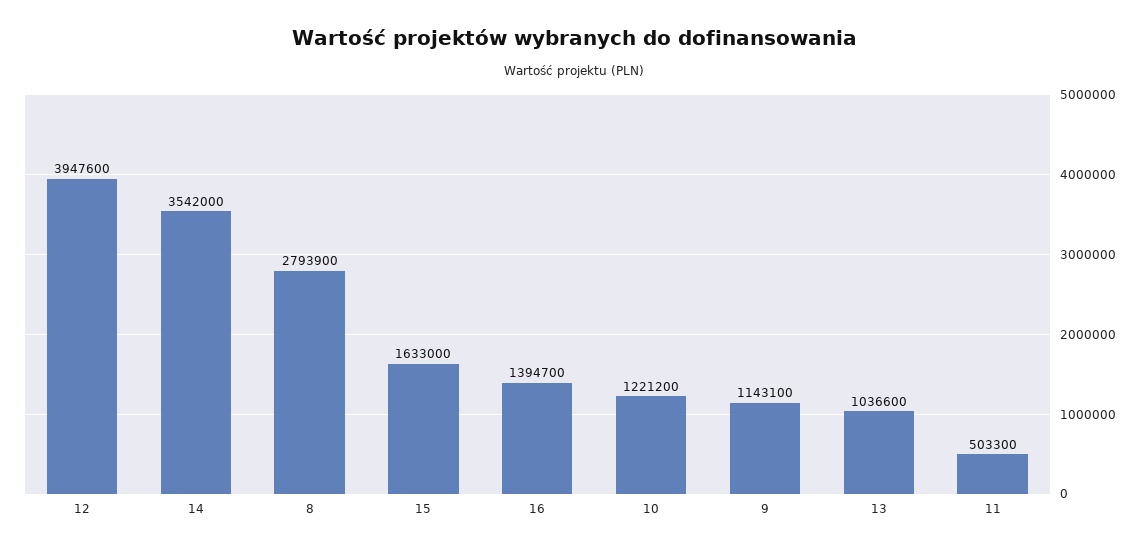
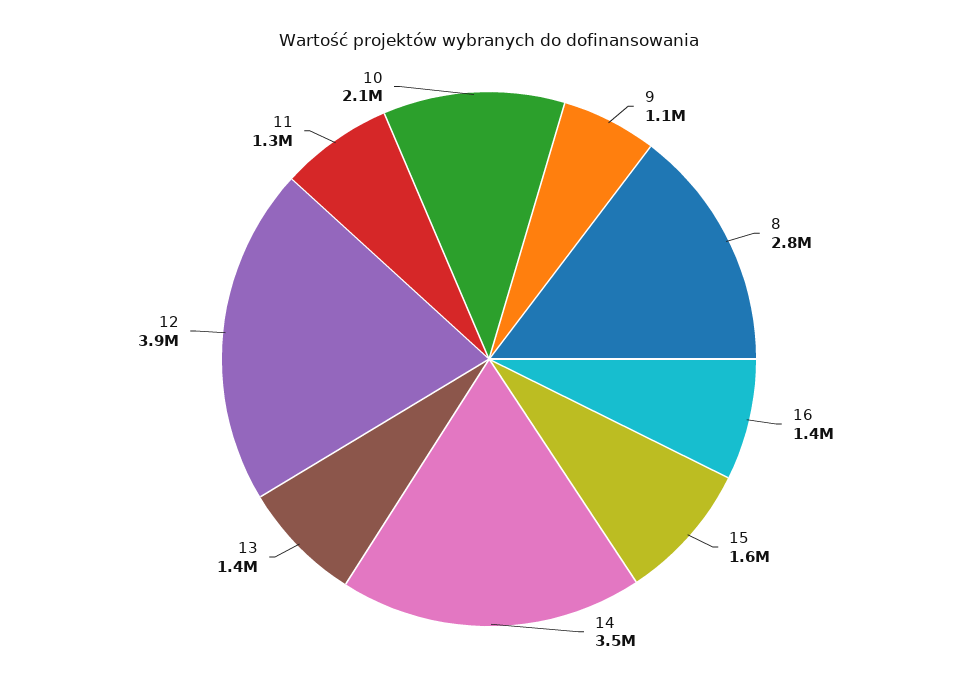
  {
    "12": 3947600,
    "14": 3542000,
    "8": 2793900,
    "15": 1633000,
    "16": 1394700,
-   "10": 1221200,
+   "10": 2100000,
    "9": 1143100,
-   "13": 1036600,
+   "13": 1400000,
-   "11": 503300
+   "11": 1300000
  }

